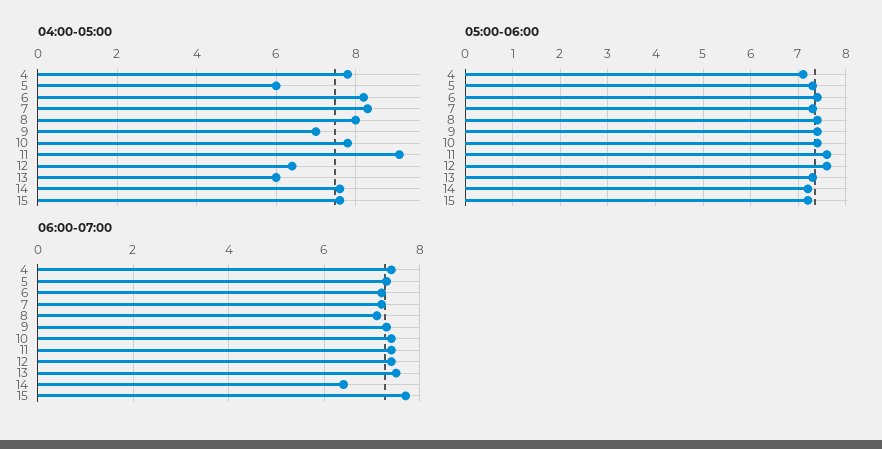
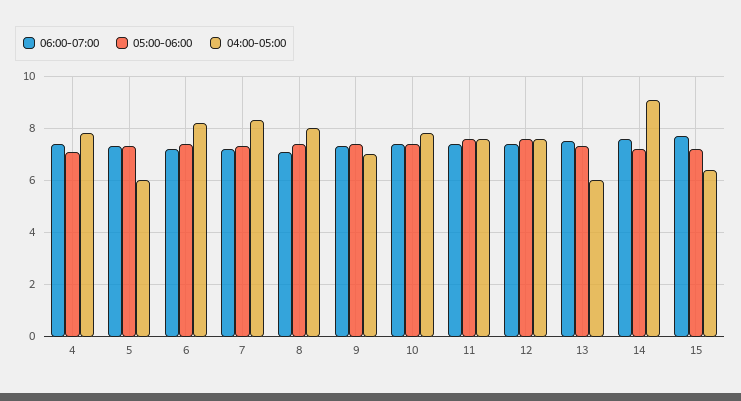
  {
    "04:00-05:00": {
      "4": 8,
      "5": 6,
      "6": 8,
      "7": 8.5,
      "8": 8,
      "9": 7,
      "10": 8,
-     "11": 9,
+     "11": 7.5,
-     "12": 6.5,
+     "12": 7.5,
      "13": 6,
-     "14": 7.5,
+     "14": 9,
-     "15": 7.5
+     "15": 6.5
    },
    "05:00-06:00": {
      "4": 7,
      "5": 7.5,
      "6": 7.5,
      "7": 7.5,
      "8": 7.5,
      "9": 7.5,
      "10": 7.5,
      "11": 7.5,
      "12": 7.5,
      "13": 7.5,
      "14": 7,
      "15": 7
    },
    "06:00-07:00": {
      "4": 7.5,
      "5": 7.5,
      "6": 7,
      "7": 7,
      "8": 7,
      "9": 7.5,
      "10": 7.5,
      "11": 7.5,
      "12": 7.5,
      "13": 7.5,
-     "14": 6.5,
+     "14": 7.5,
      "15": 7.5
    }
  }

